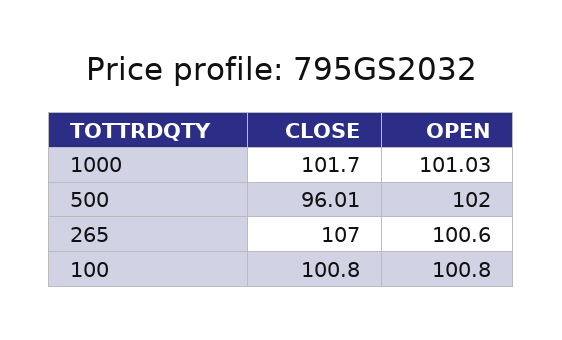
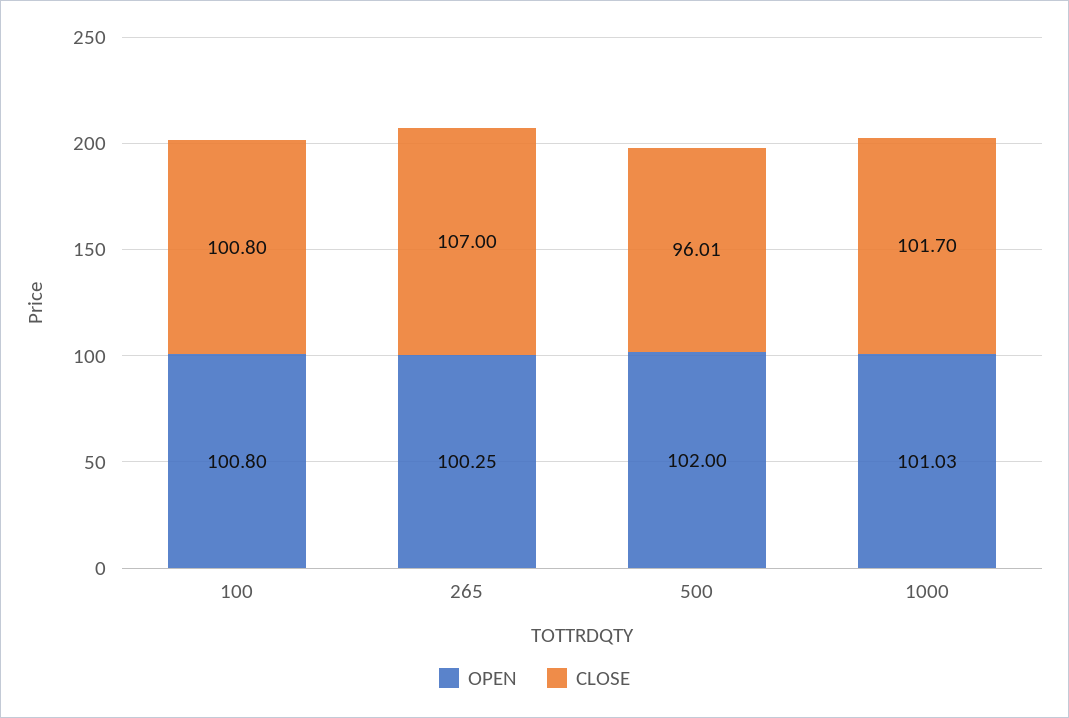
  {
    "CLOSE": {
      "1000": 101.7,
      "500": 96.01,
      "265": 107,
      "100": 100.8
    },
    "OPEN": {
      "1000": 101.03,
      "500": 102,
-     "265": 100.6,
+     "265": 100.25,
      "100": 100.8
    }
  }

